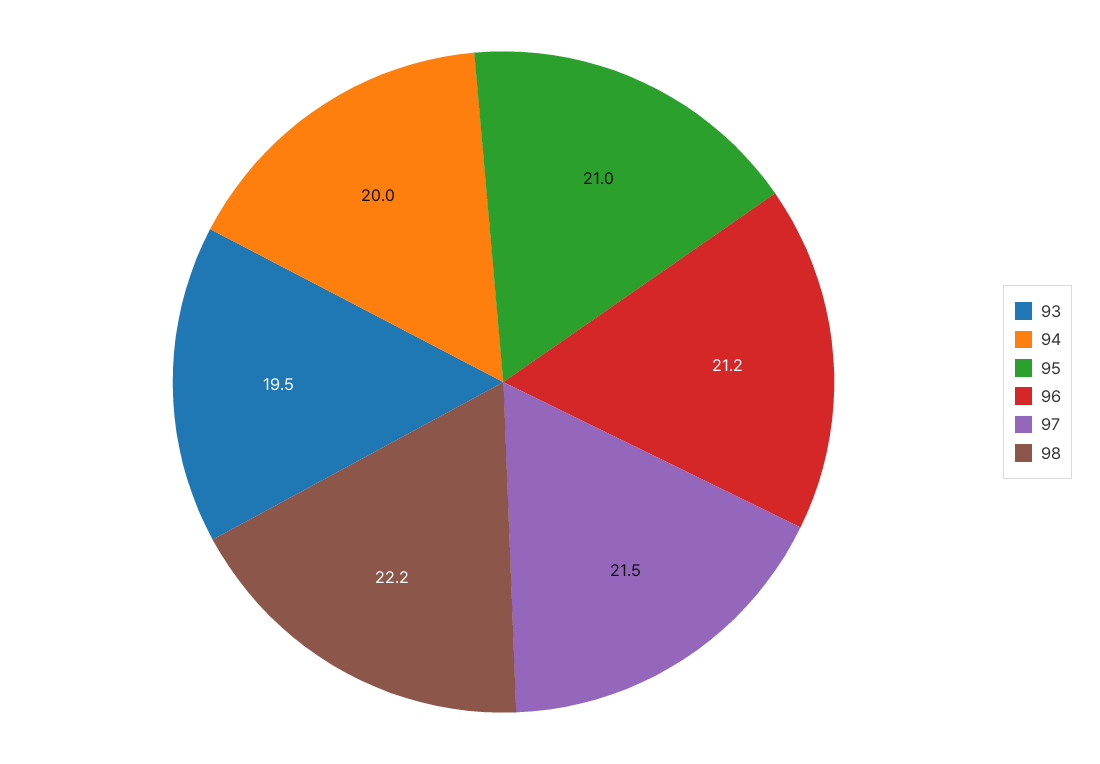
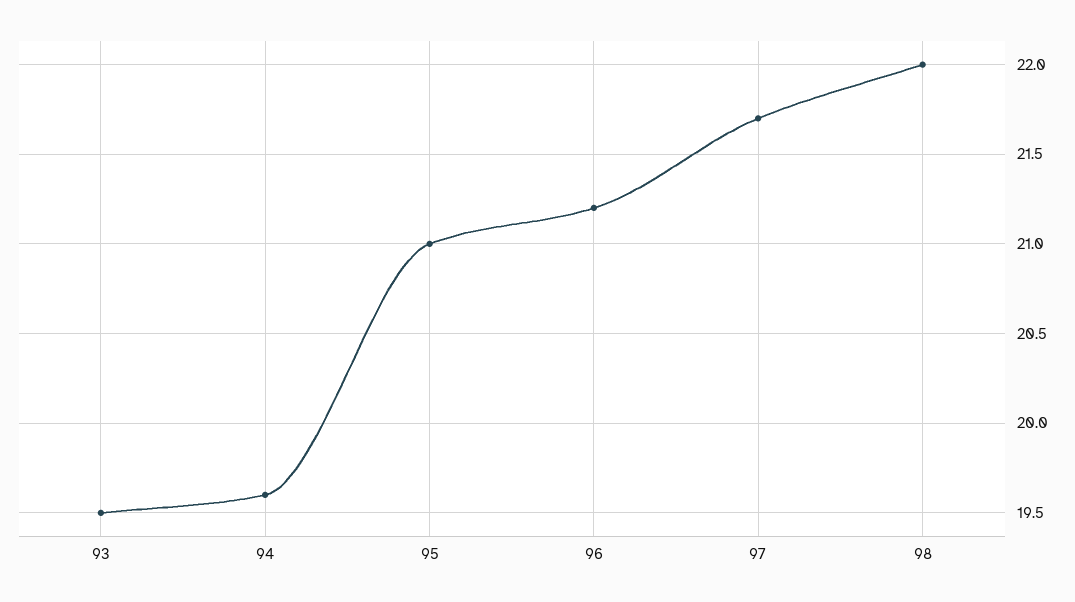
  {
    "93": 19.5,
-   "94": 20,
+   "94": 19.6,
    "95": 21,
    "96": 21.2,
-   "97": 21.5,
+   "97": 21.7,
-   "98": 22.2
+   "98": 22
  }

